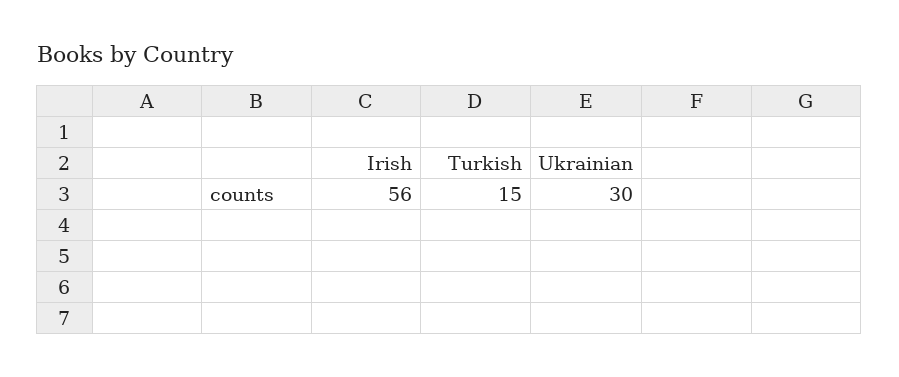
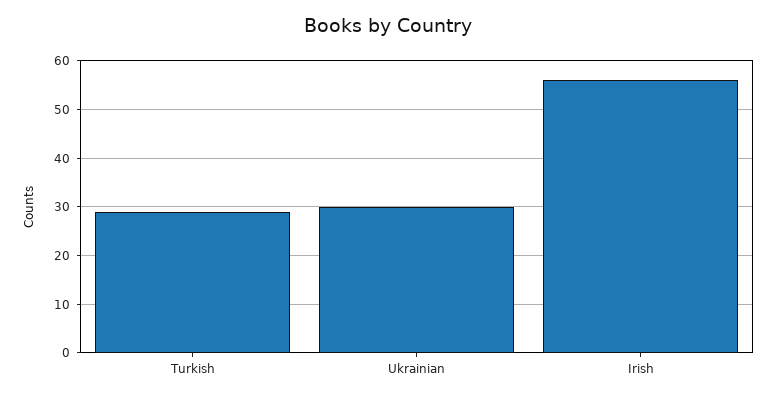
  {
    "Irish": 56,
-   "Turkish": 15,
+   "Turkish": 30,
    "Ukrainian": 30
  }

